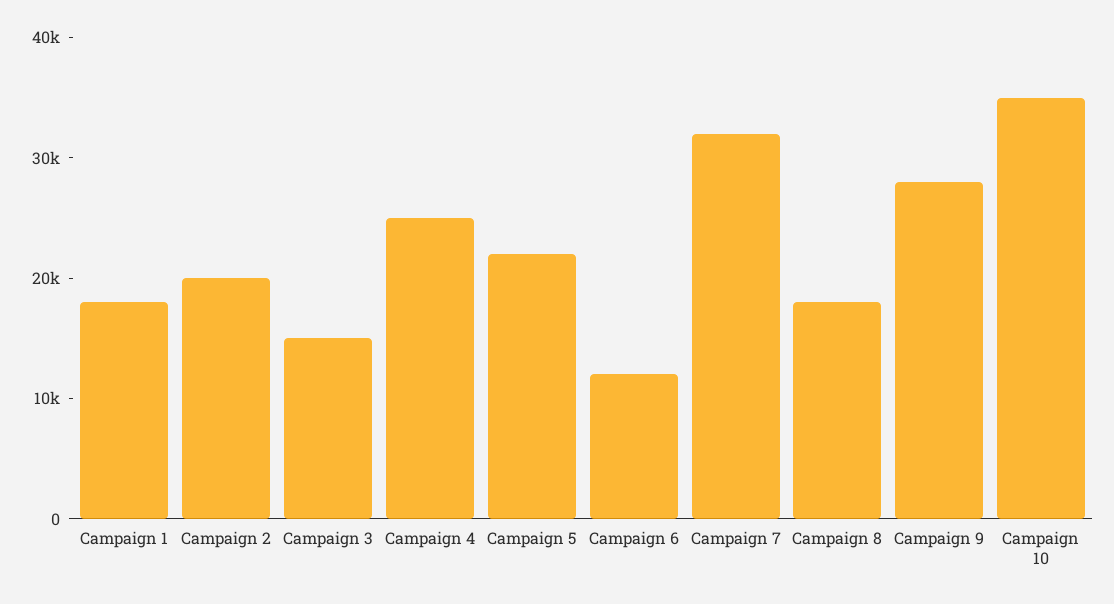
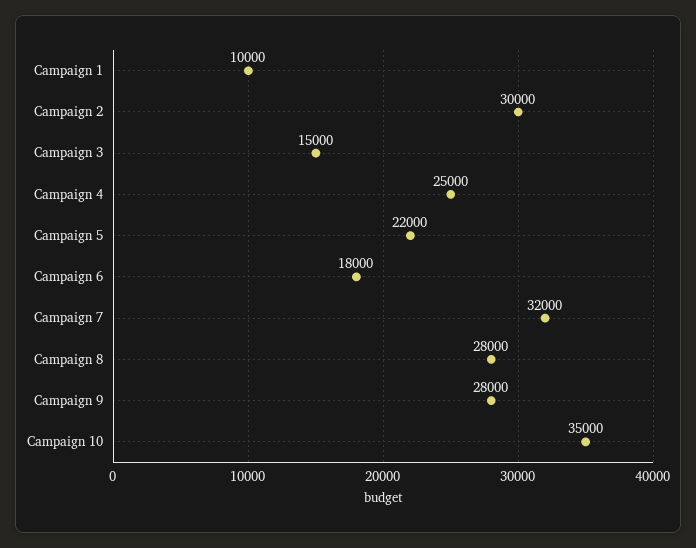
  {
-   "Campaign 1": 18000,
+   "Campaign 1": 10000,
-   "Campaign 2": 20000,
+   "Campaign 2": 30000,
    "Campaign 3": 15000,
    "Campaign 4": 25000,
    "Campaign 5": 22000,
-   "Campaign 6": 12000,
+   "Campaign 6": 18000,
    "Campaign 7": 32000,
-   "Campaign 8": 18000,
+   "Campaign 8": 28000,
    "Campaign 9": 28000,
    "Campaign 10": 35000
  }

